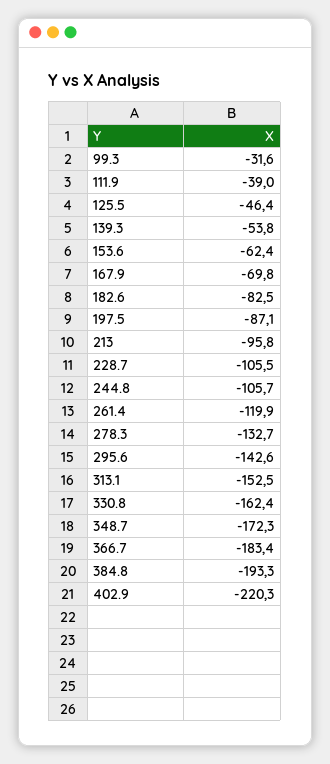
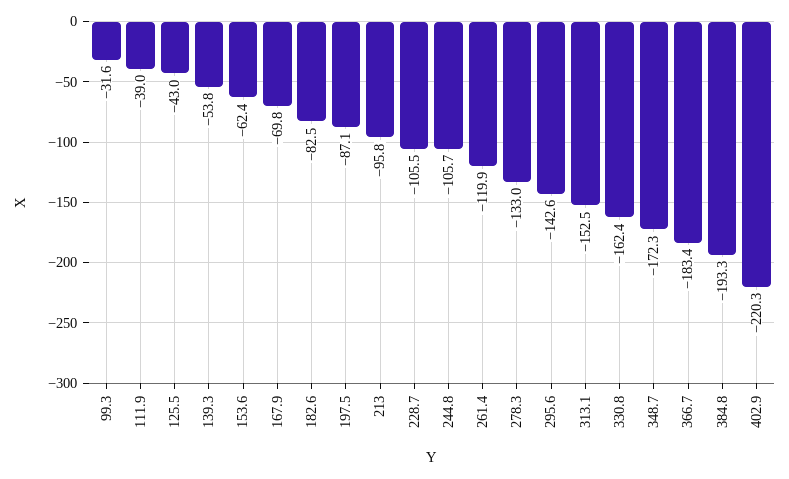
  {
    "99.3": -31.6,
    "111.9": -39,
-   "125.5": -46.4,
+   "125.5": -43,
    "139.3": -53.8,
    "153.6": -62.4,
    "167.9": -69.8,
    "182.6": -82.5,
    "197.5": -87.1,
    "213": -95.8,
    "228.7": -105.5,
    "244.8": -105.7,
    "261.4": -119.9,
-   "278.3": -132.7,
+   "278.3": -133,
    "295.6": -142.6,
    "313.1": -152.5,
    "330.8": -162.4,
    "348.7": -172.3,
    "366.7": -183.4,
    "384.8": -193.3,
    "402.9": -220.3
  }

